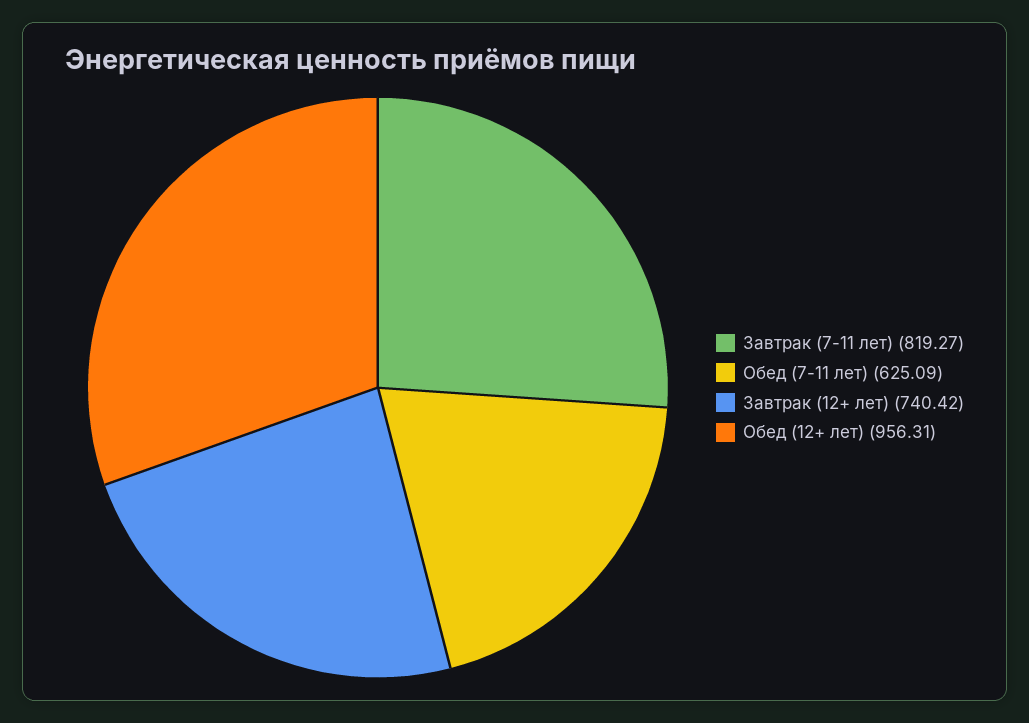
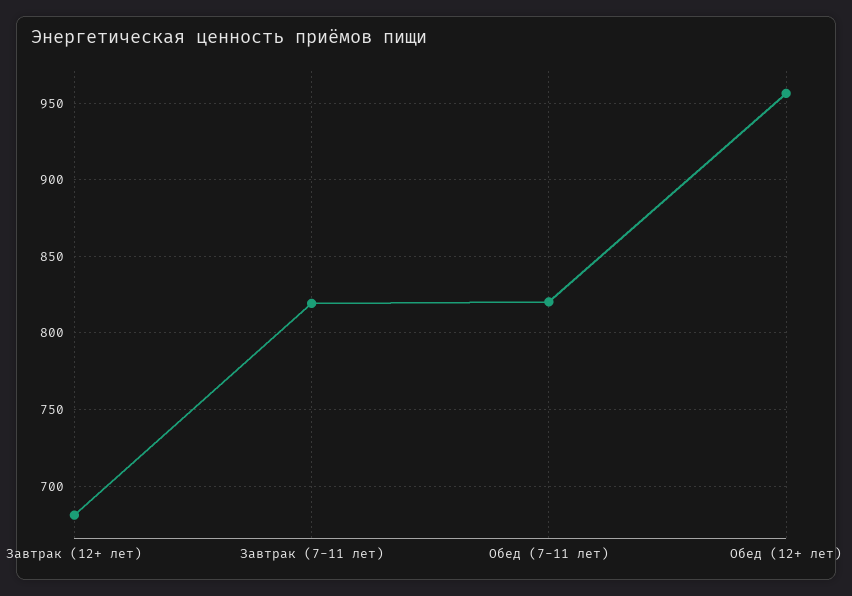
  {
    "Завтрак (7-11 лет)": 819.27,
-   "Обед (7-11 лет)": 625.09,
+   "Обед (7-11 лет)": 820,
-   "Завтрак (12+ лет)": 740.42,
+   "Завтрак (12+ лет)": 680,
    "Обед (12+ лет)": 956.31
  }

